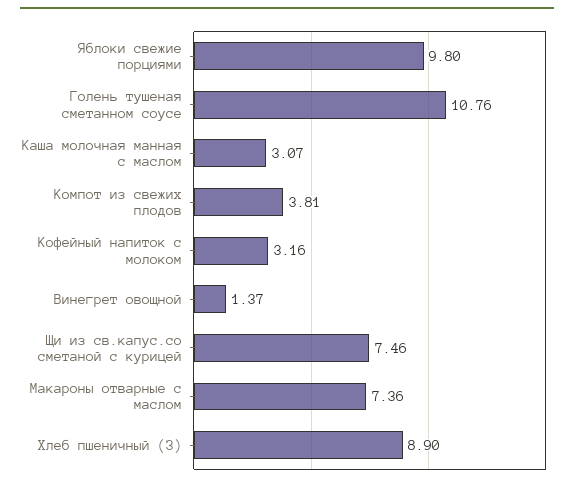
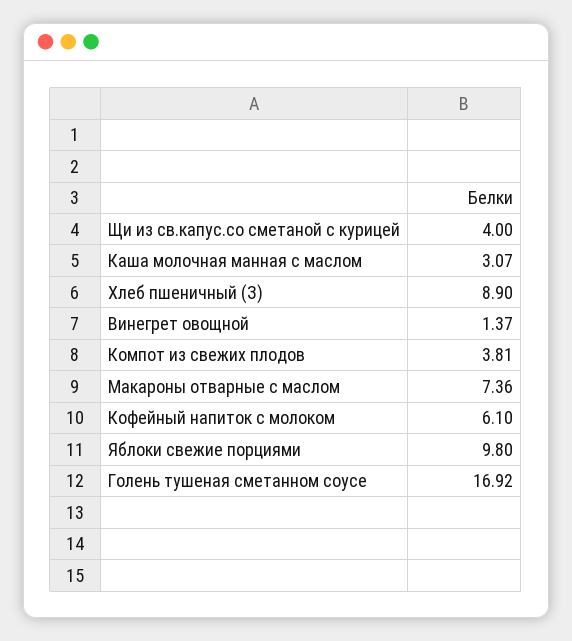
  {
    "Яблоки свежие порциями": 9.8,
-   "Голень тушеная сметанном соусе": 10.76,
+   "Голень тушеная сметанном соусе": 16.92,
    "Каша молочная манная с маслом": 3.07,
    "Компот из свежих плодов": 3.81,
-   "Кофейный напиток с молоком": 3.16,
+   "Кофейный напиток с молоком": 6.1,
    "Винегрет овощной": 1.37,
-   "Щи из св.капус.со сметаной с курицей": 7.46,
+   "Щи из св.капус.со сметаной с курицей": 4,
    "Макароны отварные с маслом": 7.36,
    "Хлеб пшеничный (З)": 8.9
  }

